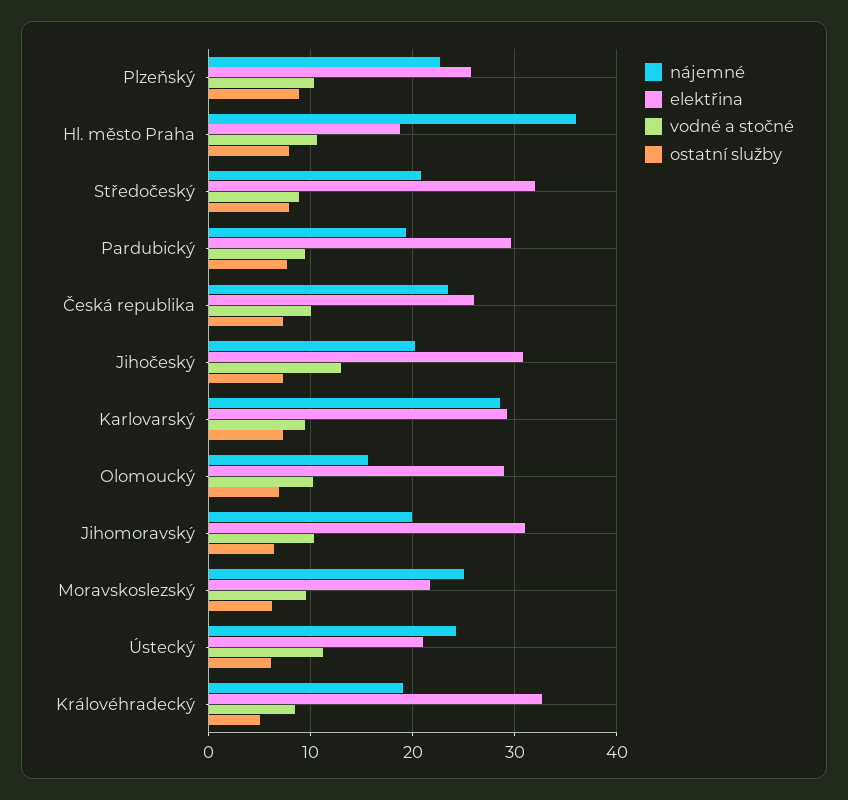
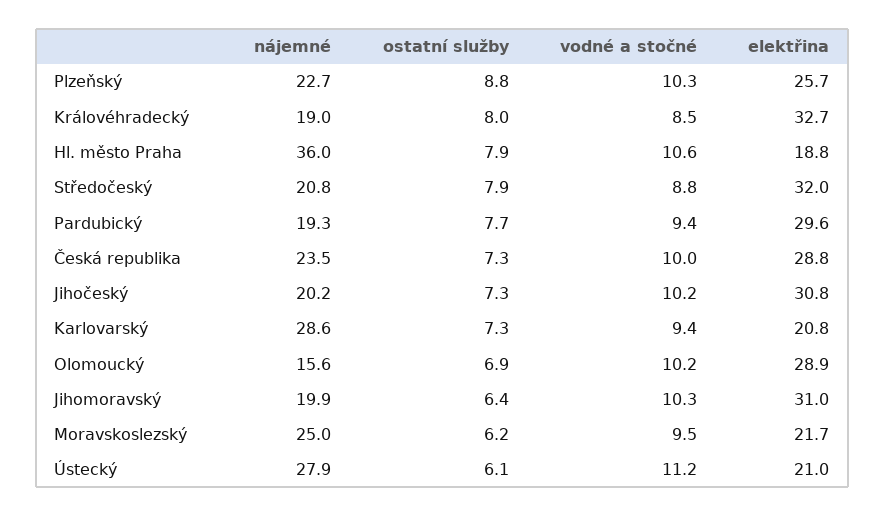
  {
    "nájemné": {
      "Plzeňský": 22.7,
      "Hl. město Praha": 36,
      "Středočeský": 20.8,
      "Pardubický": 19.3,
      "Česká republika": 23.5,
      "Jihočeský": 20.2,
      "Karlovarský": 28.6,
      "Olomoucký": 15.6,
      "Jihomoravský": 19.9,
      "Moravskoslezský": 25,
-     "Ústecký": 24,
+     "Ústecký": 27.9,
      "Královéhradecký": 19
    },
    "elektřina": {
      "Plzeňský": 25.7,
      "Hl. město Praha": 18.8,
      "Středočeský": 32,
      "Pardubický": 29.6,
-     "Česká republika": 26,
+     "Česká republika": 28.8,
      "Jihočeský": 30.8,
-     "Karlovarský": 29,
+     "Karlovarský": 20.8,
      "Olomoucký": 28.9,
      "Jihomoravský": 31,
      "Moravskoslezský": 21.7,
      "Ústecký": 21,
      "Královéhradecký": 32.7
    },
    "vodné a stočné": {
      "Plzeňský": 10.3,
      "Hl. město Praha": 10.6,
      "Středočeský": 8.8,
      "Pardubický": 9.4,
      "Česká republika": 10,
-     "Jihočeský": 13,
+     "Jihočeský": 10.2,
      "Karlovarský": 9.4,
      "Olomoucký": 10.2,
      "Jihomoravský": 10.3,
      "Moravskoslezský": 9.5,
      "Ústecký": 11.2,
      "Královéhradecký": 8.5
    },
    "ostatní služby": {
      "Plzeňský": 8.8,
      "Hl. město Praha": 7.9,
      "Středočeský": 7.9,
      "Pardubický": 7.7,
      "Česká republika": 7.3,
      "Jihočeský": 7.3,
      "Karlovarský": 7.3,
      "Olomoucký": 6.9,
      "Jihomoravský": 6.4,
      "Moravskoslezský": 6.2,
      "Ústecký": 6.1,
-     "Královéhradecký": 5
+     "Královéhradecký": 8
    }
  }

